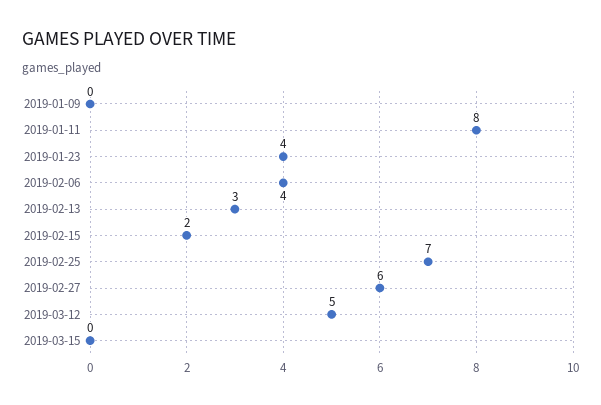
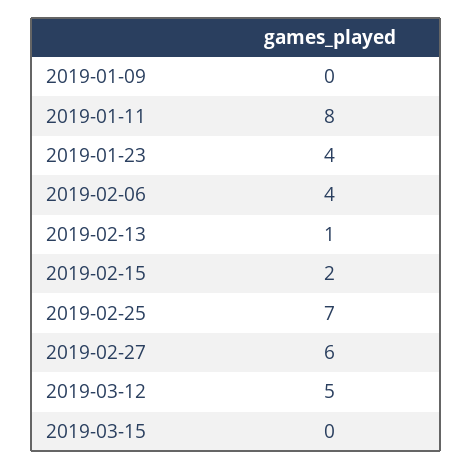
  {
    "2019-01-09": 0,
    "2019-01-11": 8,
    "2019-01-23": 4,
    "2019-02-06": 4,
-   "2019-02-13": 3,
+   "2019-02-13": 1,
    "2019-02-15": 2,
    "2019-02-25": 7,
    "2019-02-27": 6,
    "2019-03-12": 5,
    "2019-03-15": 0
  }

